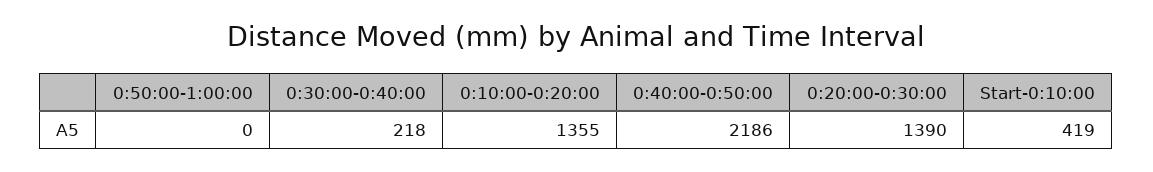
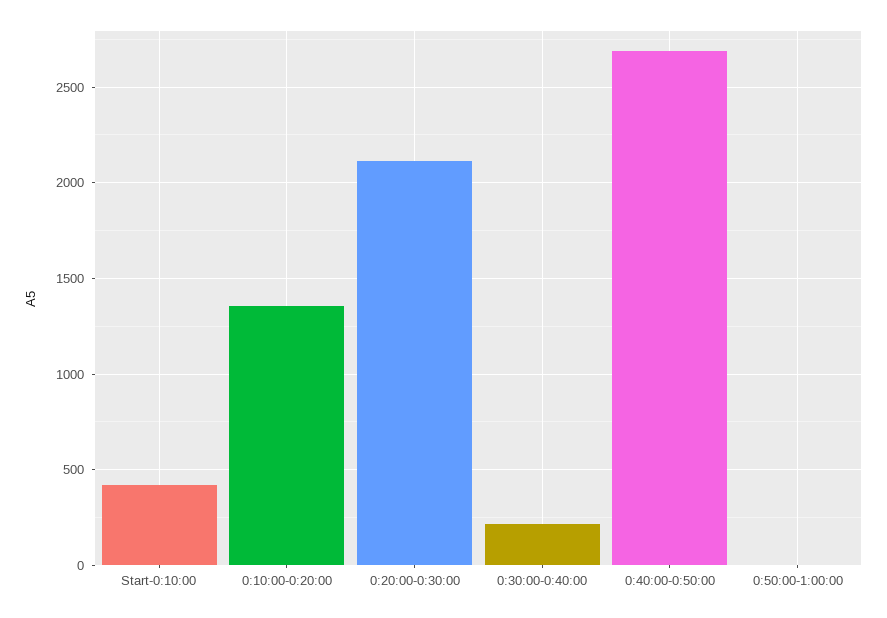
  {
    "0:50:00-1:00:00": 0,
    "0:30:00-0:40:00": 218,
    "0:10:00-0:20:00": 1355,
-   "0:40:00-0:50:00": 2186,
+   "0:40:00-0:50:00": 2700,
-   "0:20:00-0:30:00": 1390,
+   "0:20:00-0:30:00": 2100,
    "Start-0:10:00": 419
  }

